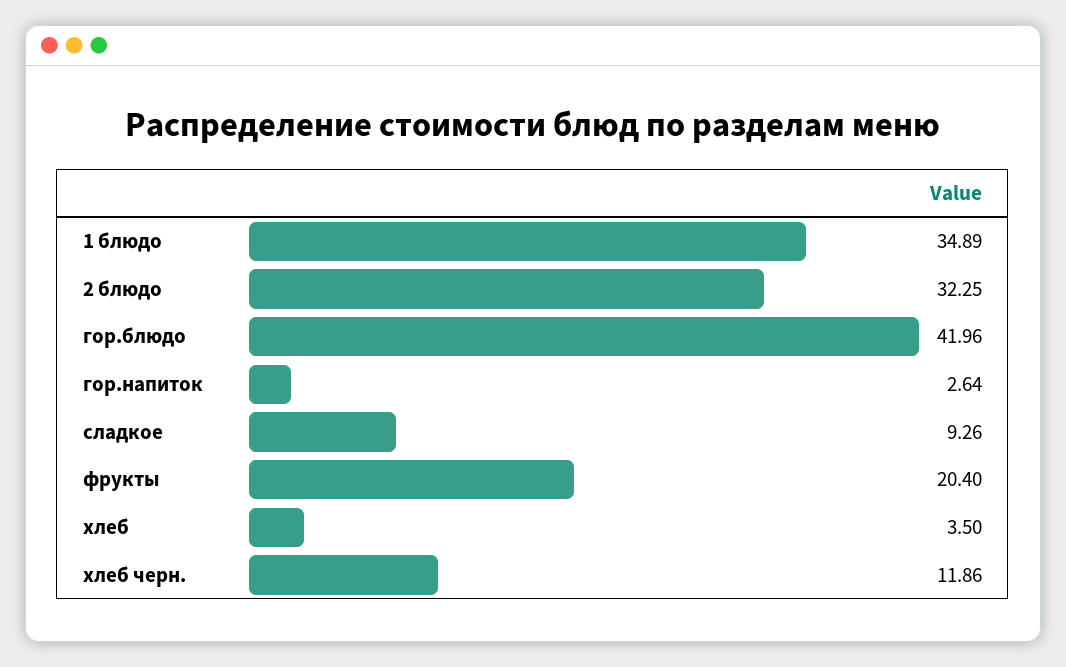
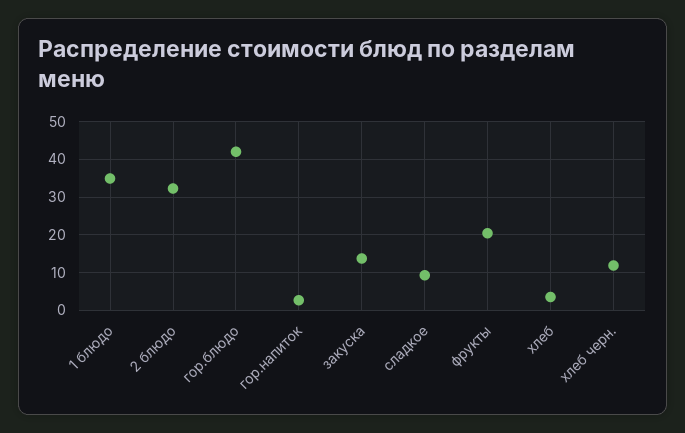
  {
    "1 блюдо": 34.89,
    "2 блюдо": 32.25,
    "гор.блюдо": 41.96,
    "гор.напиток": 2.64,
    "сладкое": 9.26,
    "фрукты": 20.4,
    "хлеб": 3.5,
-   "хлеб черн.": 11.86
+   "хлеб черн.": 11.86,
+   "закуска": 14
  }

